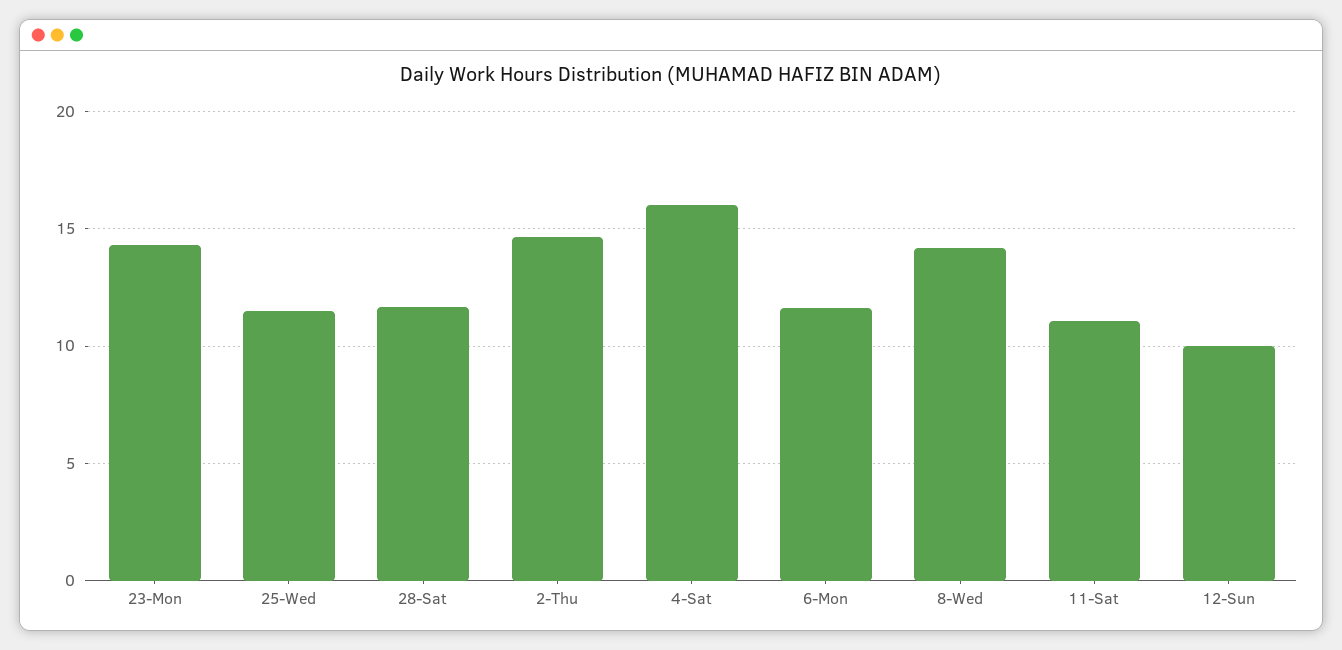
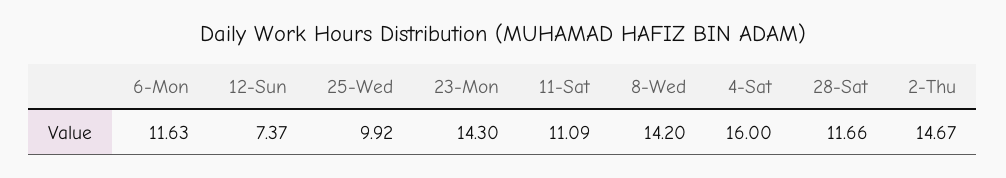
  {
    "23-Mon": 14.3,
-   "25-Wed": 11.5,
+   "25-Wed": 9.92,
    "28-Sat": 11.66,
    "2-Thu": 14.67,
    "4-Sat": 16,
    "6-Mon": 11.63,
    "8-Wed": 14.2,
    "11-Sat": 11.09,
-   "12-Sun": 10
+   "12-Sun": 7.37
  }

